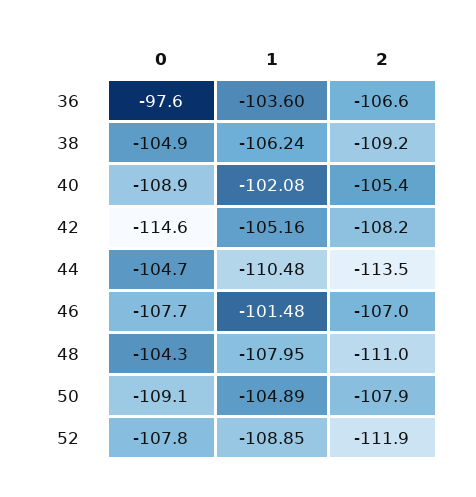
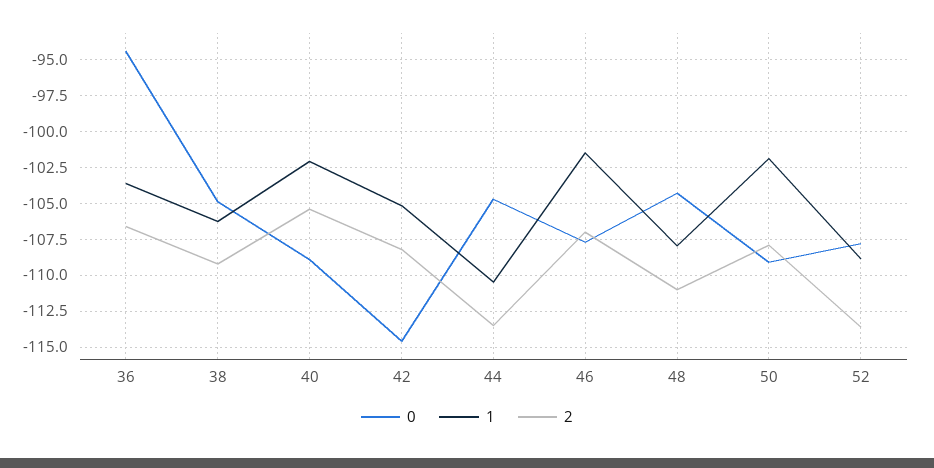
  {
    "0": {
-     "36": -97.6,
+     "36": -94.5,
      "38": -104.9,
      "40": -108.9,
      "42": -114.6,
      "44": -104.7,
      "46": -107.7,
      "48": -104.3,
      "50": -109.1,
      "52": -107.8
    },
    "1": {
      "36": -103.6,
      "38": -106.24,
      "40": -102.08,
      "42": -105.16,
      "44": -110.48,
      "46": -101.48,
      "48": -107.95,
-     "50": -104.89,
+     "50": -102,
      "52": -108.85
    },
    "2": {
      "36": -106.6,
      "38": -109.2,
      "40": -105.4,
      "42": -108.2,
      "44": -113.5,
      "46": -107,
      "48": -111,
      "50": -107.9,
-     "52": -111.9
+     "52": -113.5
    }
  }

